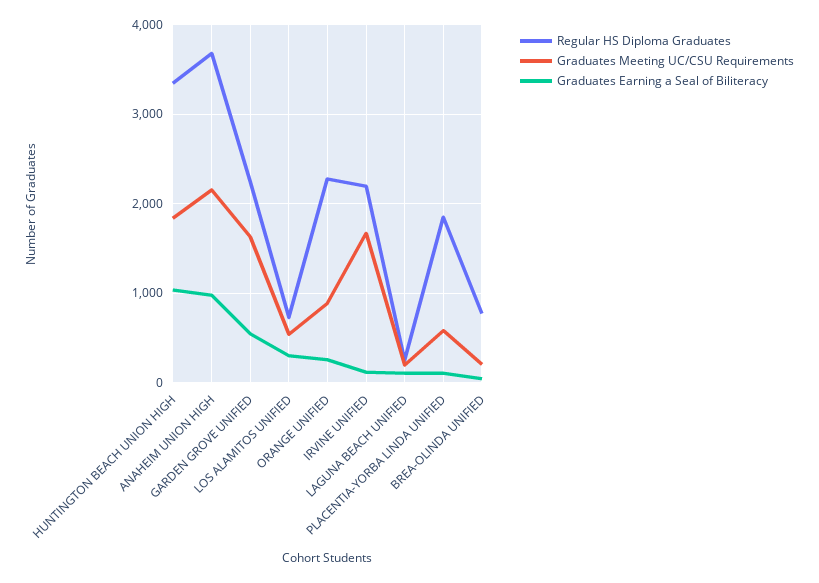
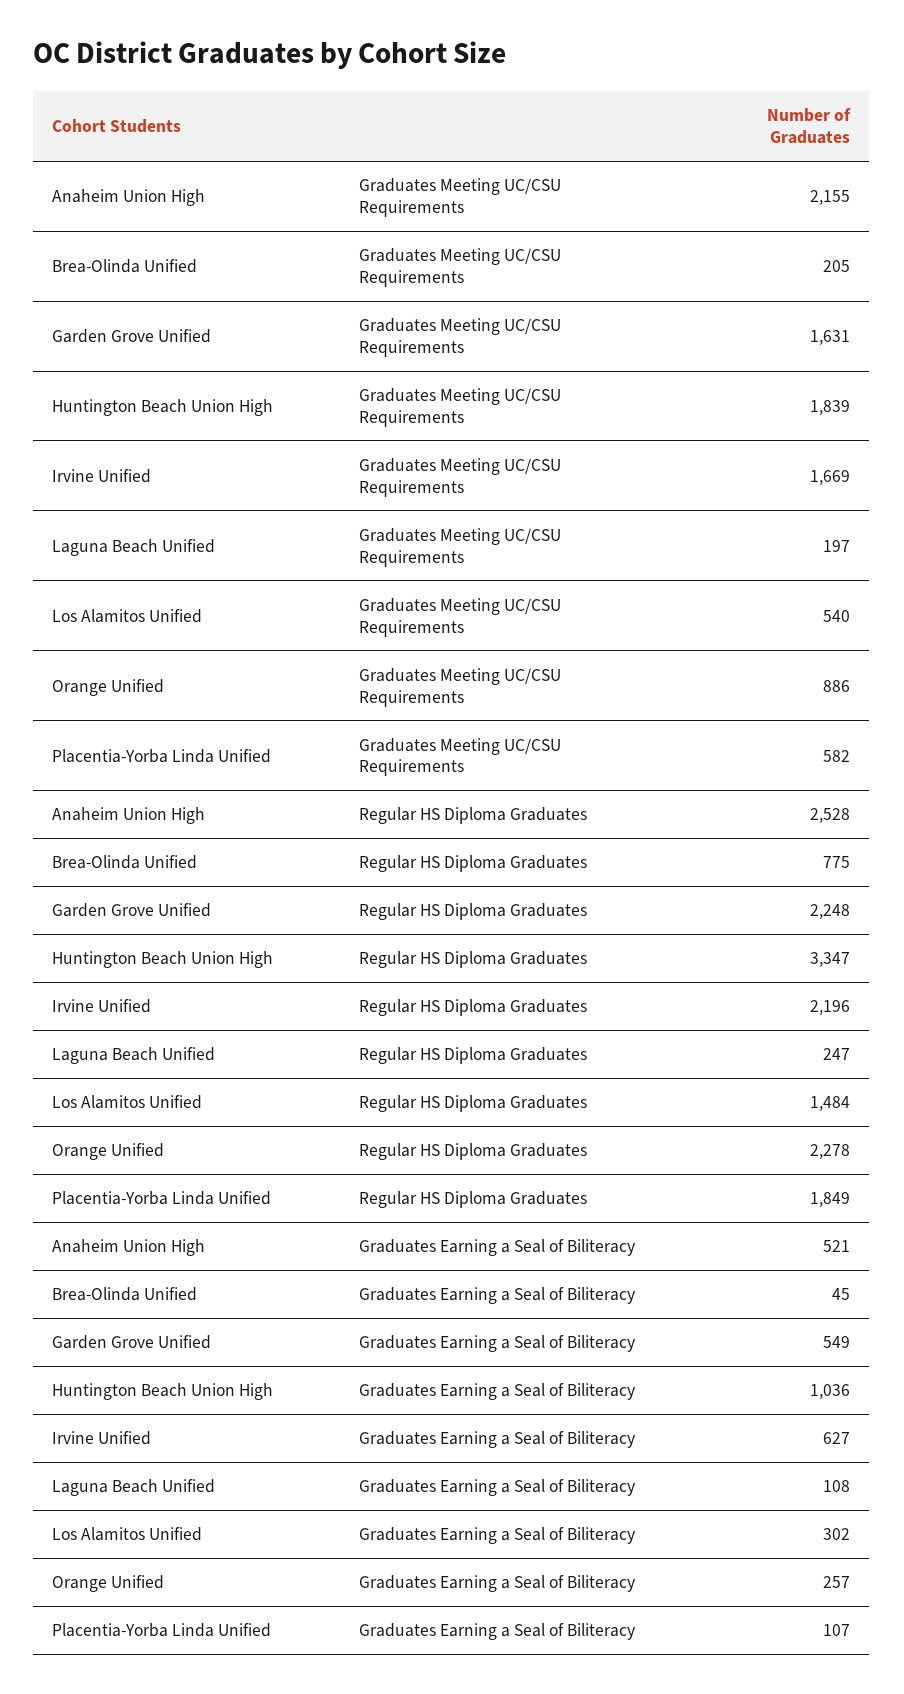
  {
    "Regular HS Diploma Graduates": {
      "HUNTINGTON BEACH UNION HIGH": 3347,
-     "ANAHEIM UNION HIGH": 3700,
+     "ANAHEIM UNION HIGH": 2528,
      "GARDEN GROVE UNIFIED": 2248,
-     "LOS ALAMITOS UNIFIED": 700,
+     "LOS ALAMITOS UNIFIED": 1484,
      "ORANGE UNIFIED": 2278,
      "IRVINE UNIFIED": 2196,
      "LAGUNA BEACH UNIFIED": 247,
      "PLACENTIA-YORBA LINDA UNIFIED": 1849,
      "BREA-OLINDA UNIFIED": 775
    },
    "Graduates Meeting UC/CSU Requirements": {
      "HUNTINGTON BEACH UNION HIGH": 1839,
      "ANAHEIM UNION HIGH": 2155,
      "GARDEN GROVE UNIFIED": 1631,
      "LOS ALAMITOS UNIFIED": 540,
      "ORANGE UNIFIED": 886,
      "IRVINE UNIFIED": 1669,
      "LAGUNA BEACH UNIFIED": 197,
      "PLACENTIA-YORBA LINDA UNIFIED": 582,
      "BREA-OLINDA UNIFIED": 205
    },
    "Graduates Earning a Seal of Biliteracy": {
      "HUNTINGTON BEACH UNION HIGH": 1036,
-     "ANAHEIM UNION HIGH": 1000,
+     "ANAHEIM UNION HIGH": 521,
      "GARDEN GROVE UNIFIED": 549,
      "LOS ALAMITOS UNIFIED": 302,
      "ORANGE UNIFIED": 257,
-     "IRVINE UNIFIED": 100,
+     "IRVINE UNIFIED": 627,
      "LAGUNA BEACH UNIFIED": 108,
      "PLACENTIA-YORBA LINDA UNIFIED": 107,
      "BREA-OLINDA UNIFIED": 45
    }
  }

